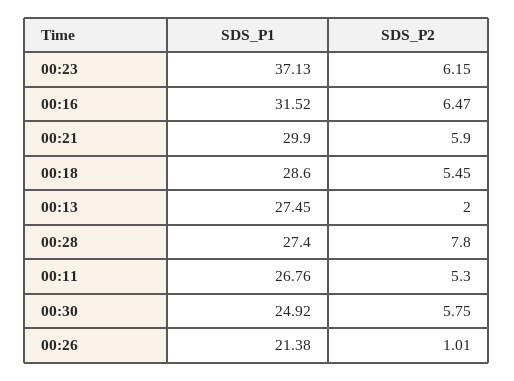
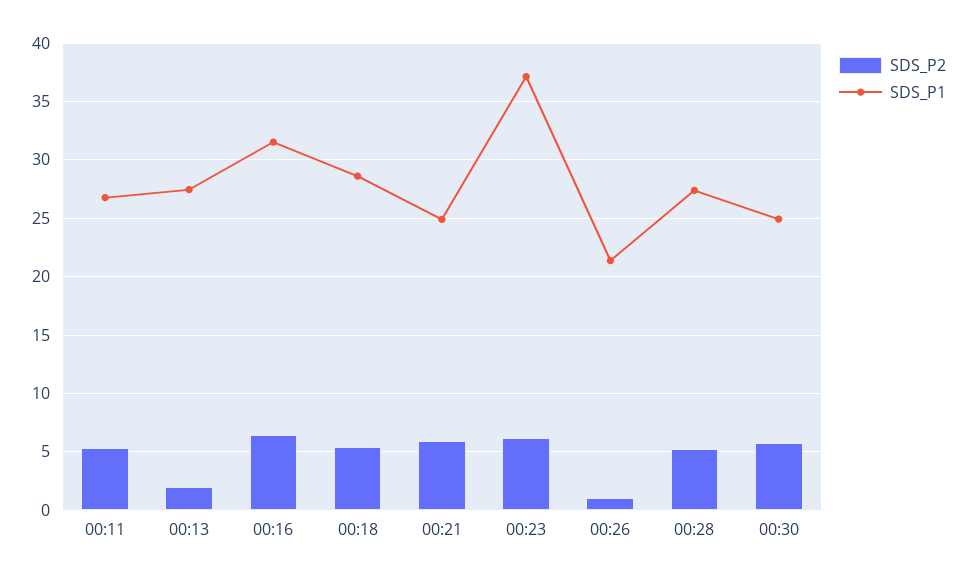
  {
    "SDS_P1": {
      "00:23": 37.13,
      "00:16": 31.52,
-     "00:21": 29.9,
+     "00:21": 25,
      "00:18": 28.6,
      "00:13": 27.45,
      "00:28": 27.4,
      "00:11": 26.76,
      "00:30": 24.92,
      "00:26": 21.38
    },
    "SDS_P2": {
      "00:23": 6.15,
      "00:16": 6.47,
      "00:21": 5.9,
      "00:18": 5.45,
      "00:13": 2,
-     "00:28": 7.8,
+     "00:28": 5,
      "00:11": 5.3,
      "00:30": 5.75,
      "00:26": 1.01
    }
  }

